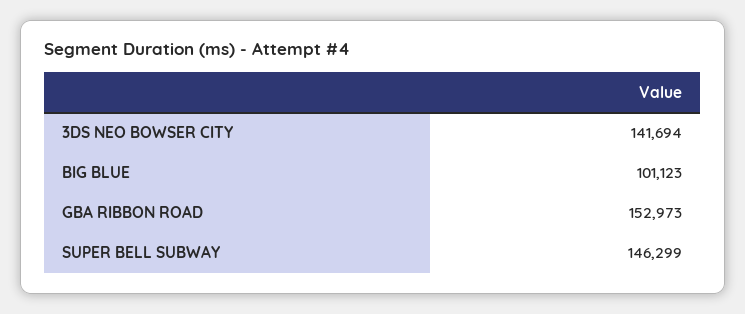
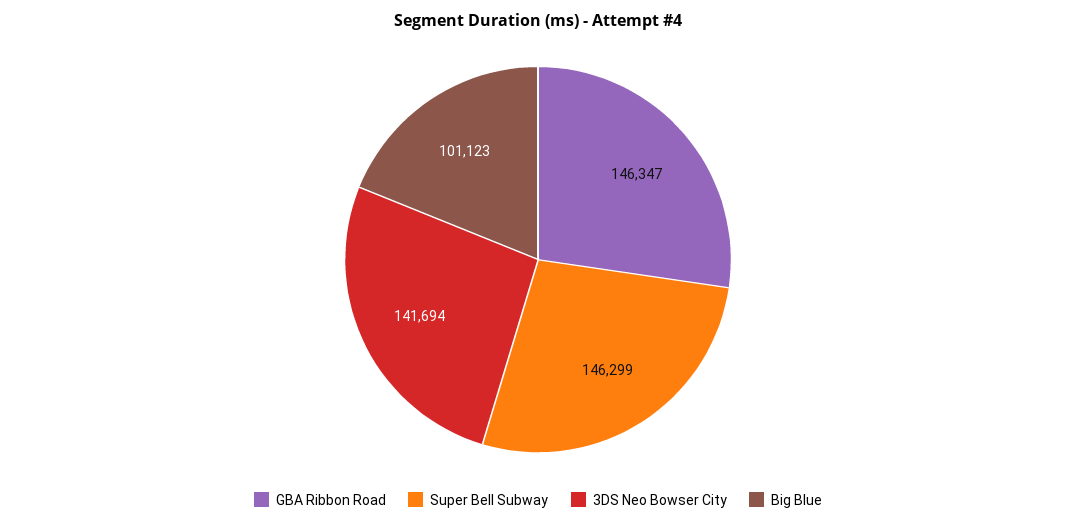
  {
    "3DS NEO BOWSER CITY": 141694,
    "BIG BLUE": 101123,
-   "GBA RIBBON ROAD": 152973,
+   "GBA RIBBON ROAD": 146347,
    "SUPER BELL SUBWAY": 146299
  }

